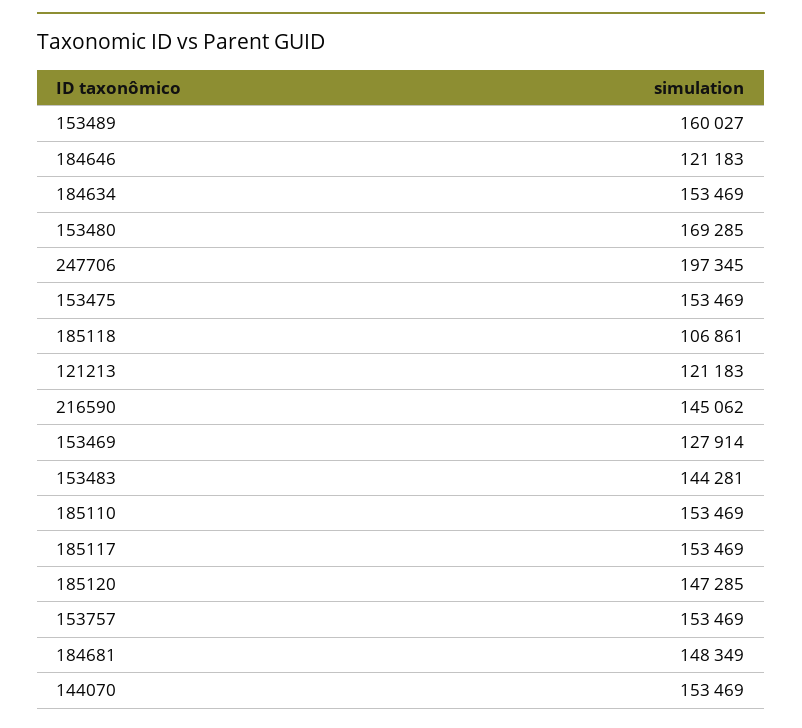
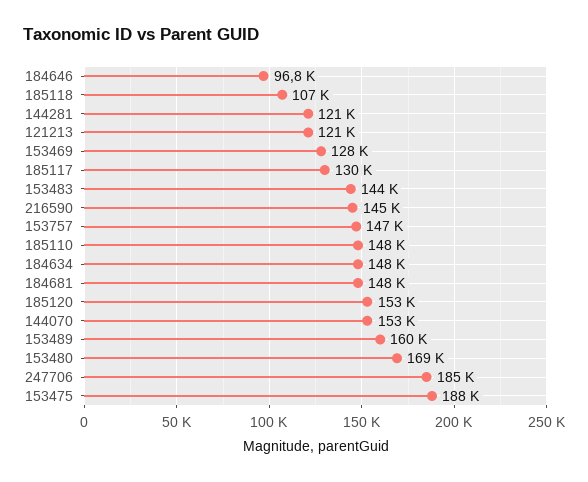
  {
    "153489": 160027,
-   "184646": 121183,
+   "184646": 96800,
-   "184634": 153469,
+   "184634": 148000,
    "153480": 169285,
-   "247706": 197345,
+   "247706": 185000,
-   "153475": 153469,
+   "153475": 188000,
    "185118": 106861,
    "121213": 121183,
    "216590": 145062,
    "153469": 127914,
    "153483": 144281,
-   "185110": 153469,
+   "185110": 148000,
-   "185117": 153469,
+   "185117": 130000,
-   "185120": 147285,
+   "185120": 153000,
-   "153757": 153469,
+   "153757": 147000,
    "184681": 148349,
-   "144070": 153469
+   "144070": 153469,
+   "144281": 121000
  }

